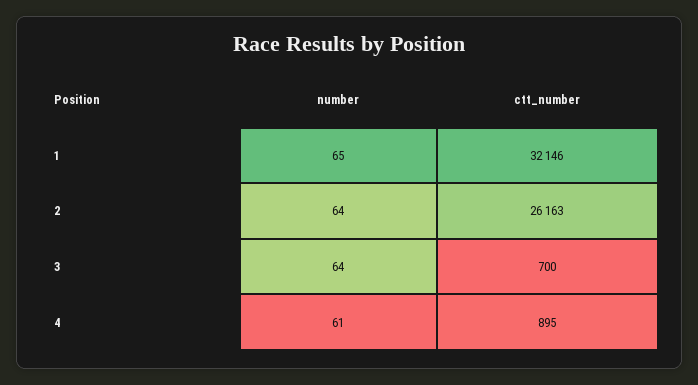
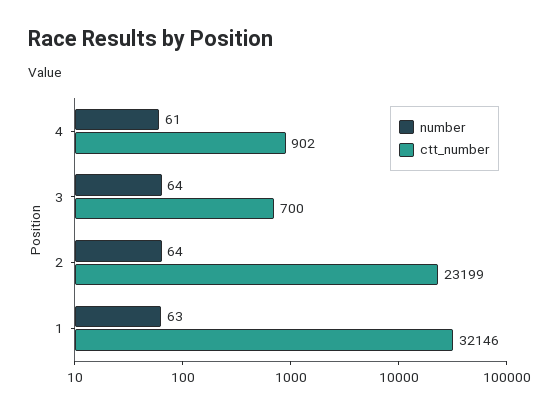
  {
    "number": {
-     "1": 65,
+     "1": 63,
      "2": 64,
      "3": 64,
      "4": 61
    },
    "ctt_number": {
      "1": 32146,
-     "2": 26163,
+     "2": 23199,
      "3": 700,
-     "4": 895
+     "4": 902
    }
  }

